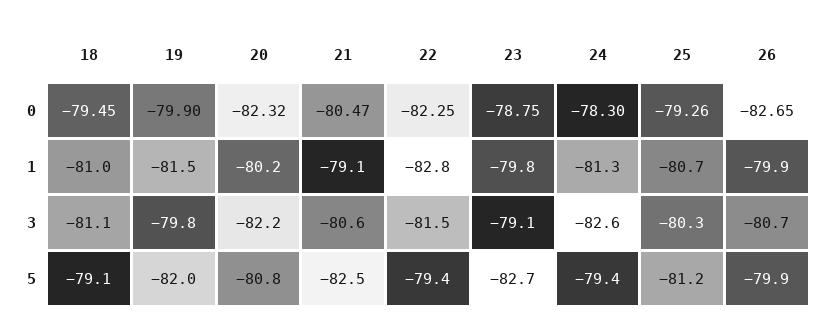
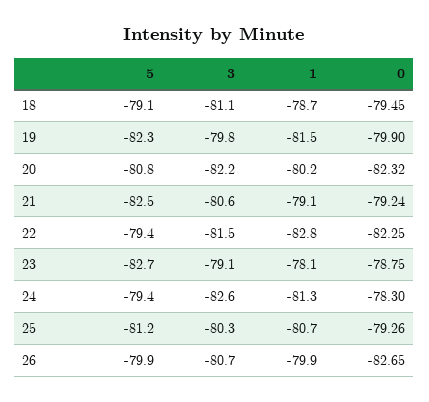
  {
    "18": {
      "0": -79.45,
-     "1": -81,
+     "1": -78.7,
      "3": -81.1,
      "5": -79.1
    },
    "19": {
      "0": -79.9,
      "1": -81.5,
      "3": -79.8,
-     "5": -82
+     "5": -82.3
    },
    "20": {
      "0": -82.32,
      "1": -80.2,
      "3": -82.2,
      "5": -80.8
    },
    "21": {
-     "0": -80.47,
+     "0": -79.24,
      "1": -79.1,
      "3": -80.6,
      "5": -82.5
    },
    "22": {
      "0": -82.25,
      "1": -82.8,
      "3": -81.5,
      "5": -79.4
    },
    "23": {
      "0": -78.75,
-     "1": -79.8,
+     "1": -78.1,
      "3": -79.1,
      "5": -82.7
    },
    "24": {
      "0": -78.3,
      "1": -81.3,
      "3": -82.6,
      "5": -79.4
    },
    "25": {
      "0": -79.26,
      "1": -80.7,
      "3": -80.3,
      "5": -81.2
    },
    "26": {
      "0": -82.65,
      "1": -79.9,
      "3": -80.7,
      "5": -79.9
    }
  }

